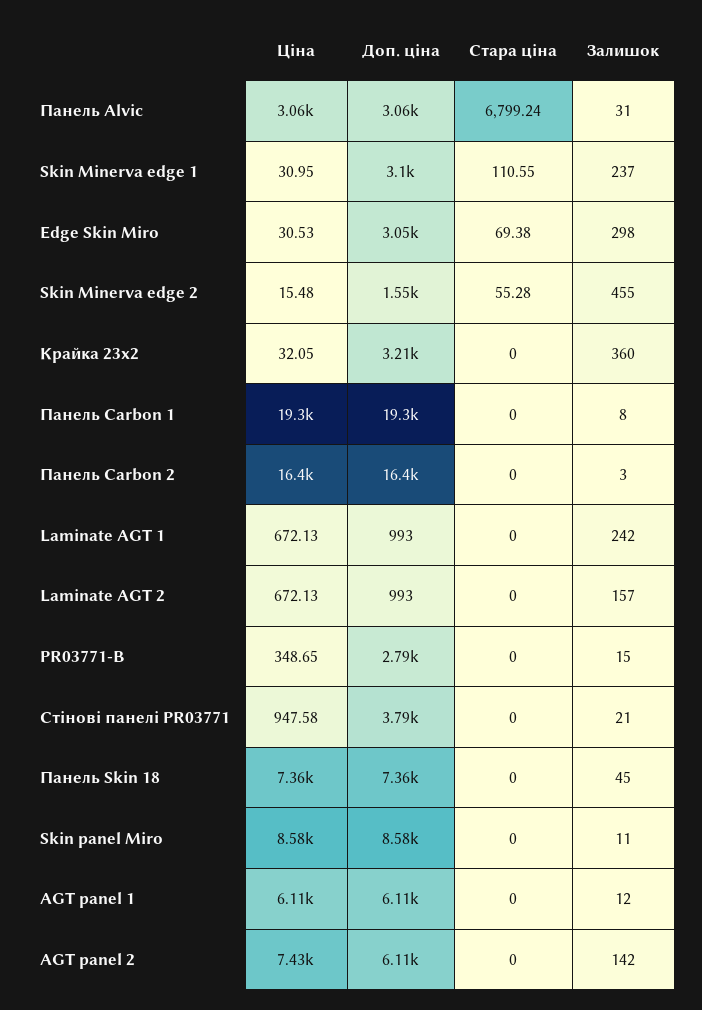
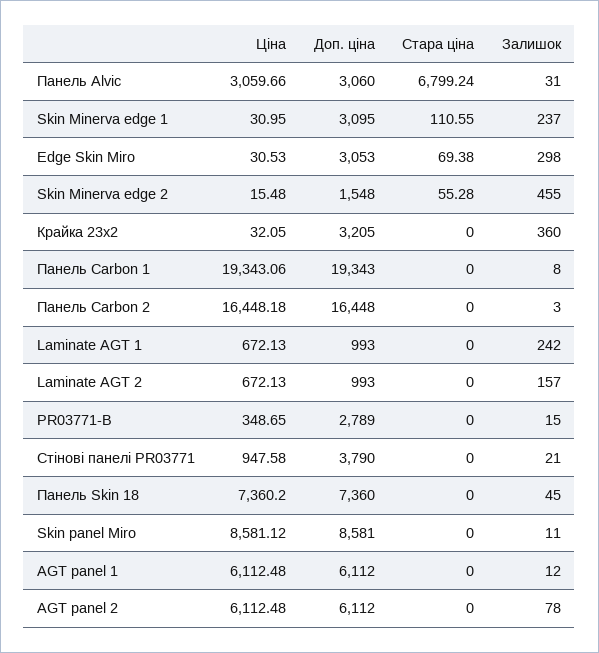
  {
    "Ціна": {
      "Панель Alvic": 3059.66,
      "Skin Minerva edge 1": 30.95,
      "Edge Skin Miro": 30.53,
      "Skin Minerva edge 2": 15.48,
      "Крайка 23x2": 32.05,
      "Панель Carbon 1": 19343.06,
      "Панель Carbon 2": 16448.18,
      "Laminate AGT 1": 672.13,
      "Laminate AGT 2": 672.13,
      "PR03771-B": 348.65,
      "Стінові панелі PR03771": 947.58,
      "Панель Skin 18": 7360.2,
      "Skin panel Miro": 8581.12,
      "AGT panel 1": 6112.48,
-     "AGT panel 2": 7430
+     "AGT panel 2": 6112.48
    },
    "Доп. ціна": {
      "Панель Alvic": 3060,
      "Skin Minerva edge 1": 3095,
      "Edge Skin Miro": 3053,
      "Skin Minerva edge 2": 1548,
      "Крайка 23x2": 3205,
      "Панель Carbon 1": 19343,
      "Панель Carbon 2": 16448,
      "Laminate AGT 1": 993,
      "Laminate AGT 2": 993,
      "PR03771-B": 2789,
      "Стінові панелі PR03771": 3790,
      "Панель Skin 18": 7360,
      "Skin panel Miro": 8581,
      "AGT panel 1": 6112,
      "AGT panel 2": 6112
    },
    "Стара ціна": {
      "Панель Alvic": 6799.24,
      "Skin Minerva edge 1": 110.55,
      "Edge Skin Miro": 69.38,
      "Skin Minerva edge 2": 55.28,
      "Крайка 23x2": 0,
      "Панель Carbon 1": 0,
      "Панель Carbon 2": 0,
      "Laminate AGT 1": 0,
      "Laminate AGT 2": 0,
      "PR03771-B": 0,
      "Стінові панелі PR03771": 0,
      "Панель Skin 18": 0,
      "Skin panel Miro": 0,
      "AGT panel 1": 0,
      "AGT panel 2": 0
    },
    "Залишок": {
      "Панель Alvic": 31,
      "Skin Minerva edge 1": 237,
      "Edge Skin Miro": 298,
      "Skin Minerva edge 2": 455,
      "Крайка 23x2": 360,
      "Панель Carbon 1": 8,
      "Панель Carbon 2": 3,
      "Laminate AGT 1": 242,
      "Laminate AGT 2": 157,
      "PR03771-B": 15,
      "Стінові панелі PR03771": 21,
      "Панель Skin 18": 45,
      "Skin panel Miro": 11,
      "AGT panel 1": 12,
-     "AGT panel 2": 142
+     "AGT panel 2": 78
    }
  }

